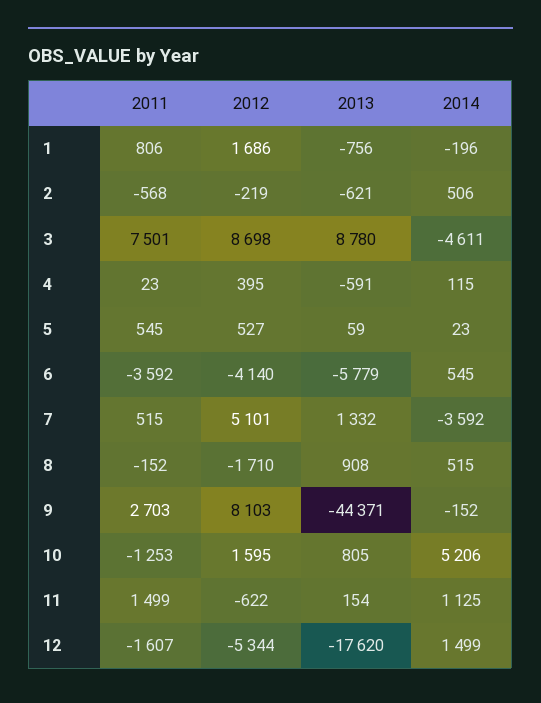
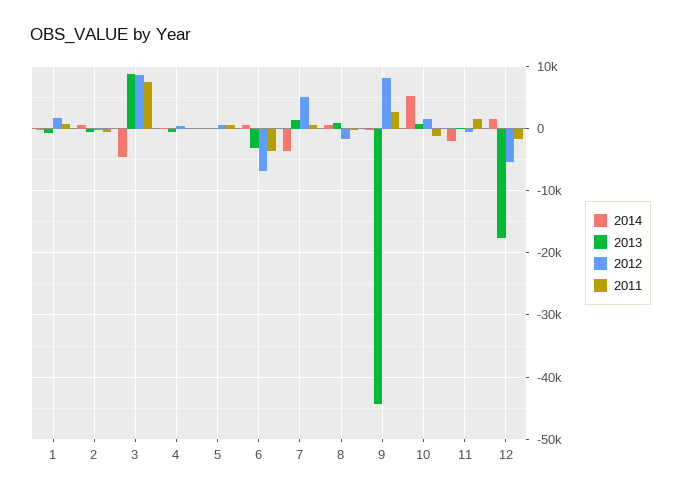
  {
    "2011": {
      "1": 806,
      "2": -568,
      "3": 7501,
      "4": 23,
      "5": 545,
      "6": -3592,
      "7": 515,
      "8": -152,
      "9": 2703,
      "10": -1253,
      "11": 1499,
      "12": -1607
    },
    "2012": {
      "1": 1686,
      "2": -219,
      "3": 8698,
      "4": 395,
      "5": 527,
-     "6": -4140,
+     "6": -7000,
      "7": 5101,
      "8": -1710,
      "9": 8103,
      "10": 1595,
      "11": -622,
      "12": -5344
    },
    "2013": {
      "1": -756,
      "2": -621,
      "3": 8780,
      "4": -591,
      "5": 59,
-     "6": -5779,
+     "6": -3000,
      "7": 1332,
      "8": 908,
      "9": -44371,
      "10": 805,
      "11": 154,
      "12": -17620
    },
    "2014": {
      "1": -196,
      "2": 506,
      "3": -4611,
      "4": 115,
      "5": 23,
      "6": 545,
      "7": -3592,
      "8": 515,
      "9": -152,
      "10": 5206,
-     "11": 1125,
+     "11": -2000,
      "12": 1499
    }
  }

